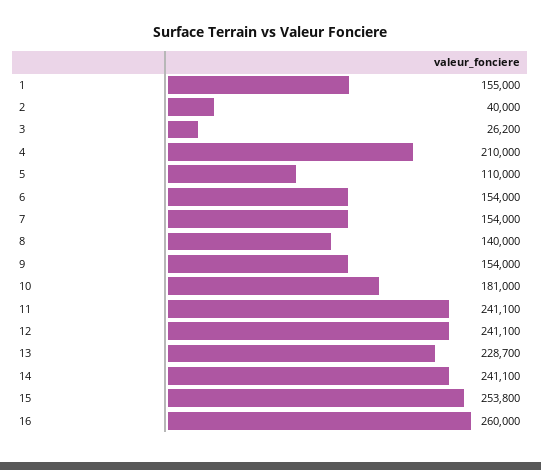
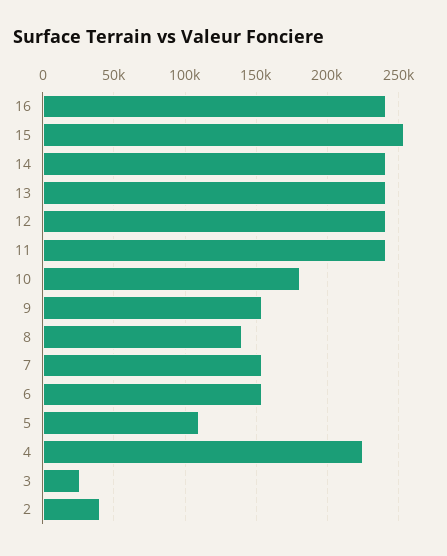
  {
-   "1": 155000,
    "2": 40000,
    "3": 26200,
-   "4": 210000,
+   "4": 225000,
    "5": 110000,
    "6": 154000,
    "7": 154000,
    "8": 140000,
    "9": 154000,
    "10": 181000,
    "11": 241100,
    "12": 241100,
-   "13": 228700,
+   "13": 240000,
    "14": 241100,
    "15": 253800,
-   "16": 260000
+   "16": 240000
  }

